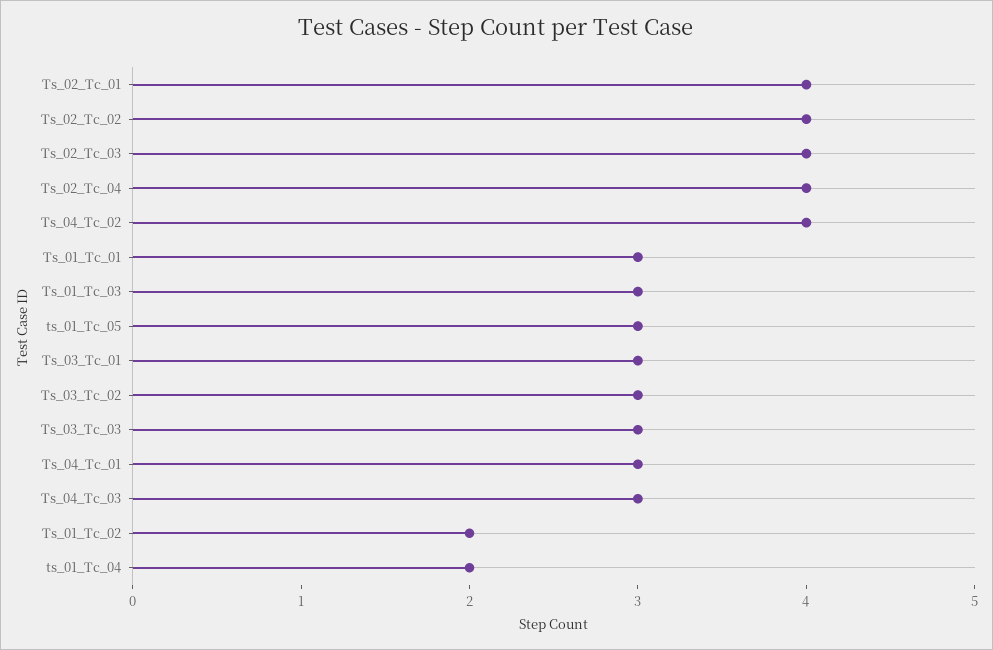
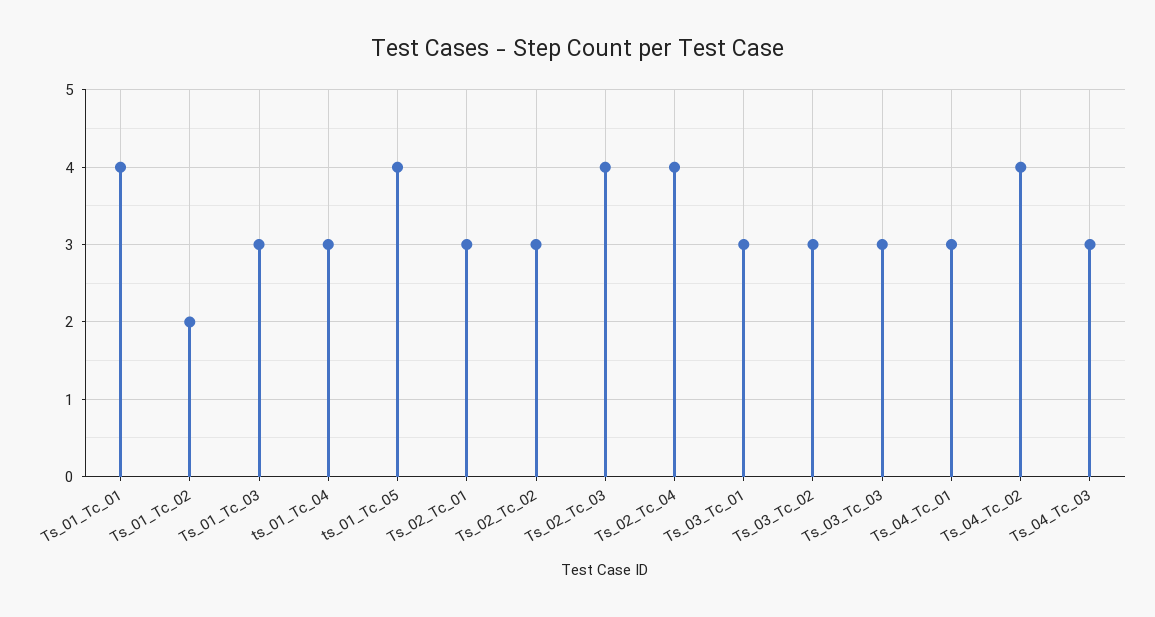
  {
-   "Ts_02_Tc_01": 4,
+   "Ts_02_Tc_01": 3,
-   "Ts_02_Tc_02": 4,
+   "Ts_02_Tc_02": 3,
    "Ts_02_Tc_03": 4,
    "Ts_02_Tc_04": 4,
    "Ts_04_Tc_02": 4,
-   "Ts_01_Tc_01": 3,
+   "Ts_01_Tc_01": 4,
    "Ts_01_Tc_03": 3,
-   "ts_01_Tc_05": 3,
+   "ts_01_Tc_05": 4,
    "Ts_03_Tc_01": 3,
    "Ts_03_Tc_02": 3,
    "Ts_03_Tc_03": 3,
    "Ts_04_Tc_01": 3,
    "Ts_04_Tc_03": 3,
    "Ts_01_Tc_02": 2,
-   "ts_01_Tc_04": 2
+   "ts_01_Tc_04": 3
  }

